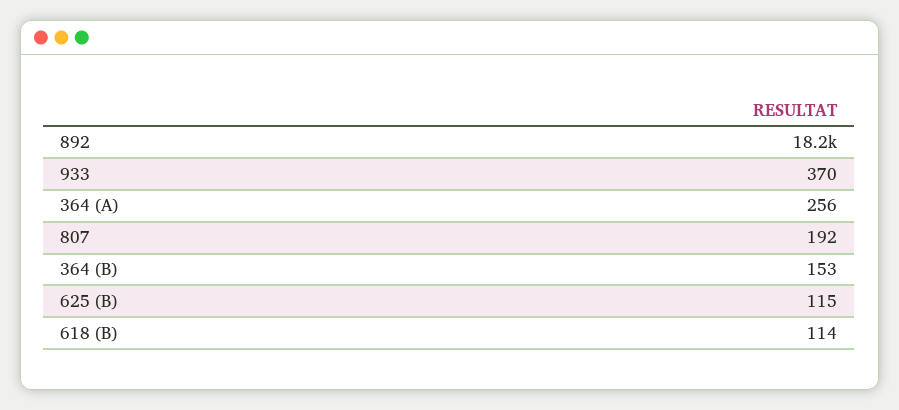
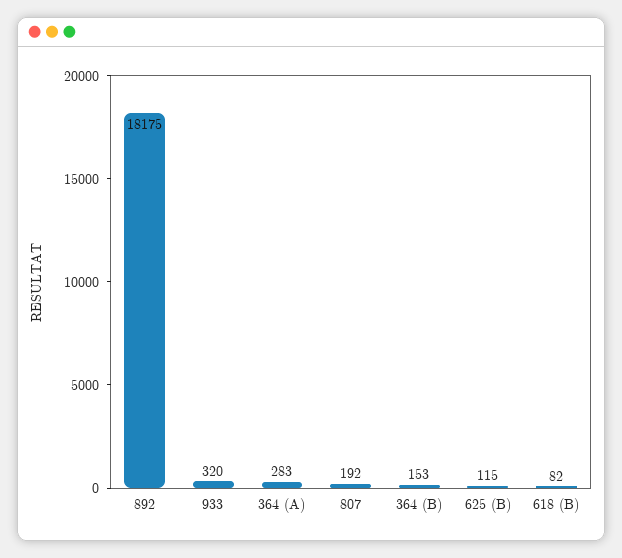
  {
    "892": 18175,
-   "933": 370,
+   "933": 320,
-   "364 (A)": 256,
+   "364 (A)": 283,
    "807": 192,
    "364 (B)": 153,
    "625 (B)": 115,
-   "618 (B)": 114
+   "618 (B)": 82
  }

